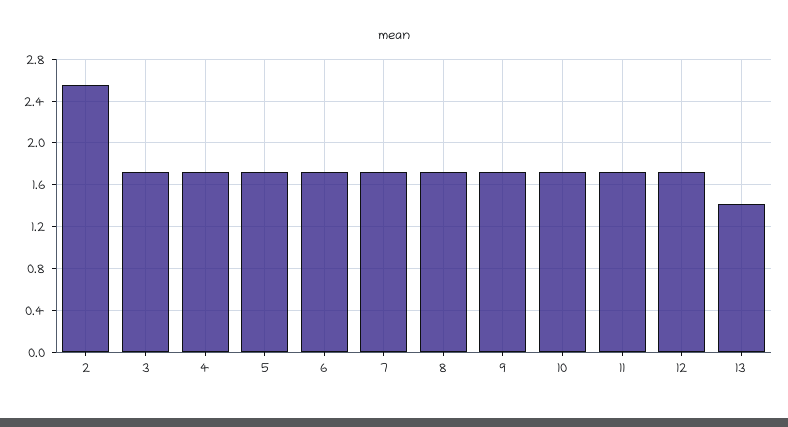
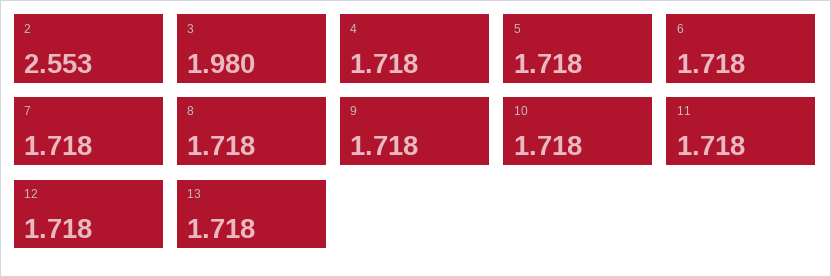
  {
    "2": 2.553,
-   "3": 1.7,
+   "3": 1.98,
    "4": 1.718,
    "5": 1.718,
    "6": 1.718,
    "7": 1.718,
    "8": 1.718,
    "9": 1.718,
    "10": 1.718,
    "11": 1.718,
    "12": 1.718,
-   "13": 1.4
+   "13": 1.718
  }

